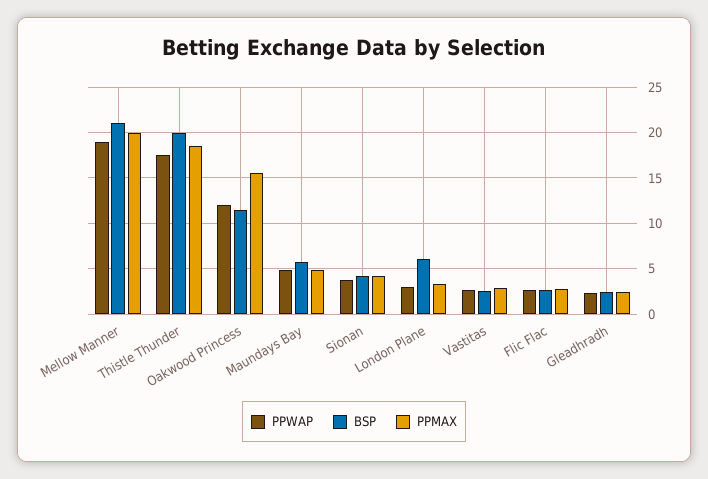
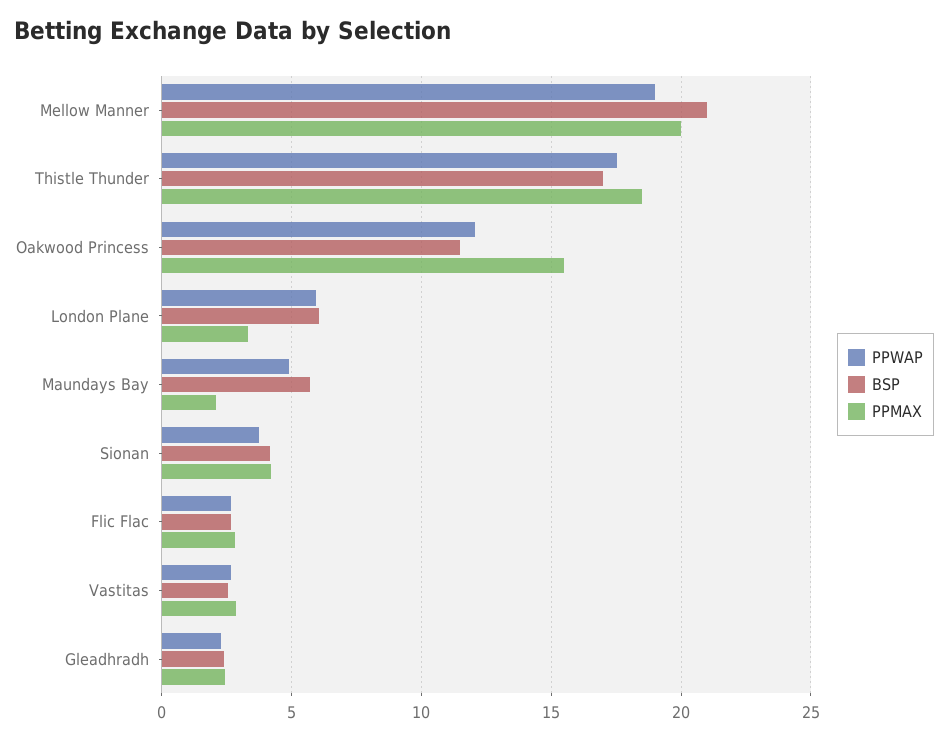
  {
    "PPWAP": {
      "Mellow Manner": 19,
      "Thistle Thunder": 17.5,
      "Oakwood Princess": 12,
      "Maundays Bay": 5,
      "Sionan": 3.5,
-     "London Plane": 3,
+     "London Plane": 6,
      "Vastitas": 2.5,
      "Flic Flac": 2.5,
      "Gleadhradh": 2.5
    },
    "BSP": {
      "Mellow Manner": 21,
-     "Thistle Thunder": 20,
+     "Thistle Thunder": 17,
      "Oakwood Princess": 11.5,
      "Maundays Bay": 5.5,
      "Sionan": 4,
      "London Plane": 6,
      "Vastitas": 2.5,
      "Flic Flac": 2.5,
      "Gleadhradh": 2.5
    },
    "PPMAX": {
      "Mellow Manner": 20,
      "Thistle Thunder": 18.5,
      "Oakwood Princess": 15.5,
-     "Maundays Bay": 5,
+     "Maundays Bay": 2,
      "Sionan": 4,
      "London Plane": 3.5,
      "Vastitas": 3,
      "Flic Flac": 3,
      "Gleadhradh": 2.5
    }
  }

